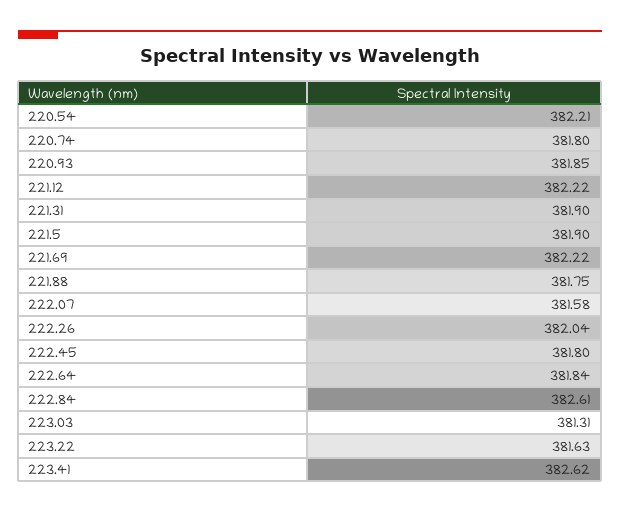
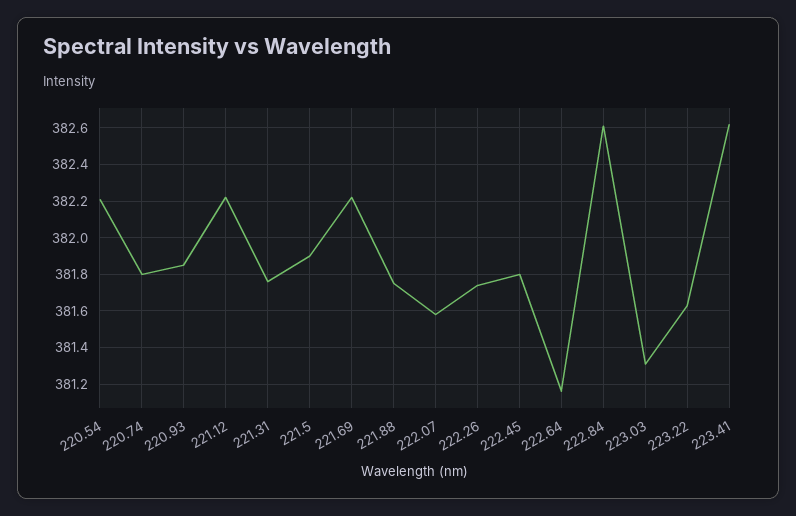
  {
    "220.54": 382.21,
    "220.74": 381.8,
    "220.93": 381.85,
    "221.12": 382.22,
-   "221.31": 381.9,
+   "221.31": 381.75,
    "221.5": 381.9,
    "221.69": 382.22,
    "221.88": 381.75,
    "222.07": 381.58,
-   "222.26": 382.04,
+   "222.26": 381.75,
    "222.45": 381.8,
-   "222.64": 381.84,
+   "222.64": 381.15,
    "222.84": 382.61,
    "223.03": 381.31,
    "223.22": 381.63,
    "223.41": 382.62
  }

